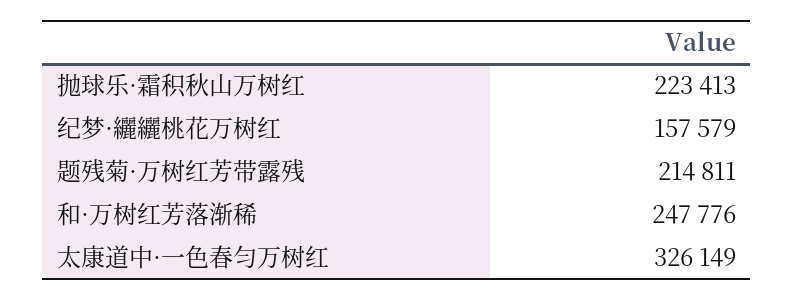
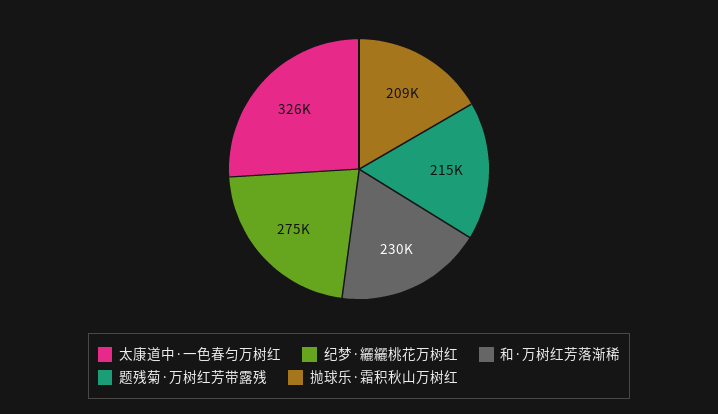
  {
-   "抛球乐·霜积秋山万树红": 223413,
+   "抛球乐·霜积秋山万树红": 209000,
-   "纪梦·纚纚桃花万树红": 157579,
+   "纪梦·纚纚桃花万树红": 275000,
    "题残菊·万树红芳带露残": 214811,
-   "和·万树红芳落渐稀": 247776,
+   "和·万树红芳落渐稀": 230000,
    "太康道中·一色春匀万树红": 326149
  }

